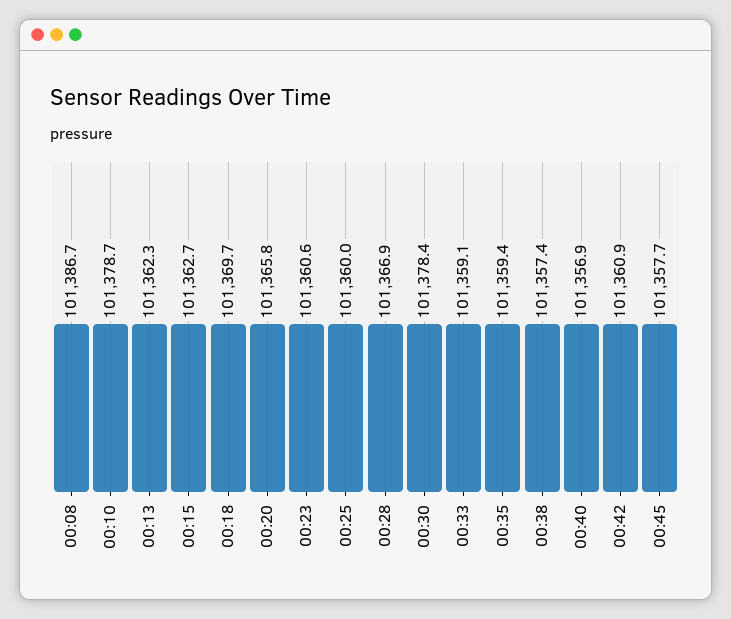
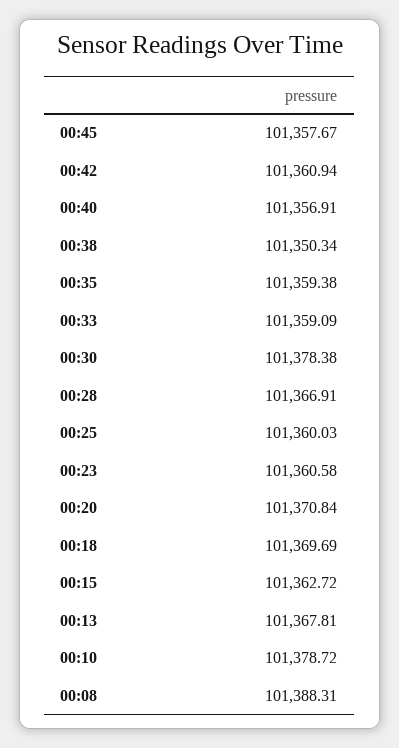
  {
-   "00:08": 101386.7,
+   "00:08": 101388.31,
    "00:10": 101378.72,
-   "00:13": 101362.3,
+   "00:13": 101367.81,
    "00:15": 101362.72,
    "00:18": 101369.69,
-   "00:20": 101365.8,
+   "00:20": 101370.84,
    "00:23": 101360.58,
    "00:25": 101360.03,
    "00:28": 101366.91,
    "00:30": 101378.38,
    "00:33": 101359.09,
    "00:35": 101359.38,
-   "00:38": 101357.4,
+   "00:38": 101350.34,
    "00:40": 101356.91,
    "00:42": 101360.94,
    "00:45": 101357.67
  }

